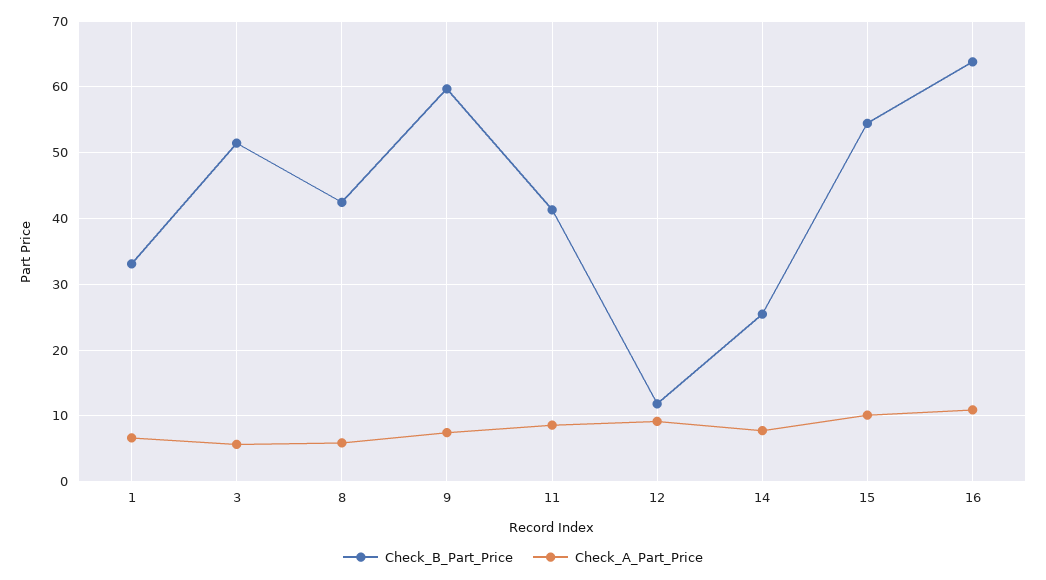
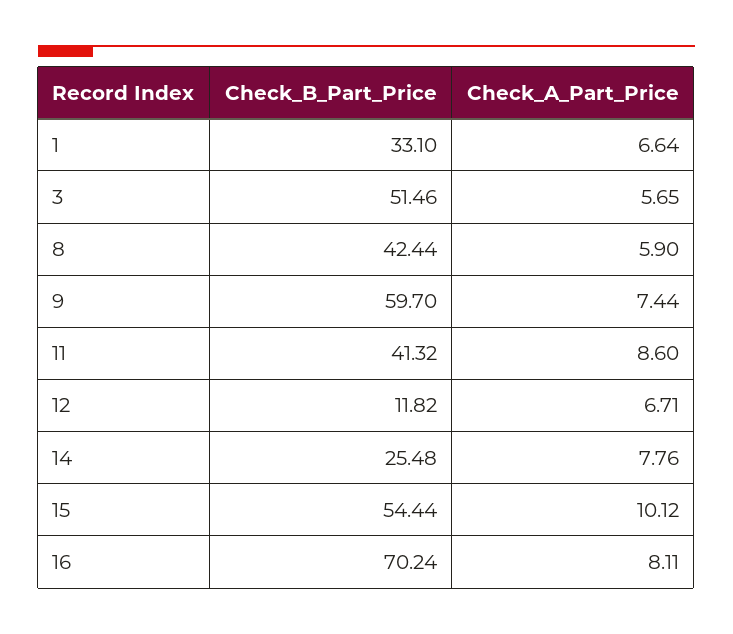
  {
    "Check_B_Part_Price": {
      "1": 33.1,
      "3": 51.46,
      "8": 42.44,
      "9": 59.7,
      "11": 41.32,
      "12": 11.82,
      "14": 25.48,
      "15": 54.44,
-     "16": 64
+     "16": 70.24
    },
    "Check_A_Part_Price": {
      "1": 6.64,
      "3": 5.65,
      "8": 5.9,
      "9": 7.44,
      "11": 8.6,
-     "12": 9,
+     "12": 6.71,
      "14": 7.76,
      "15": 10.12,
-     "16": 11
+     "16": 8.11
    }
  }

